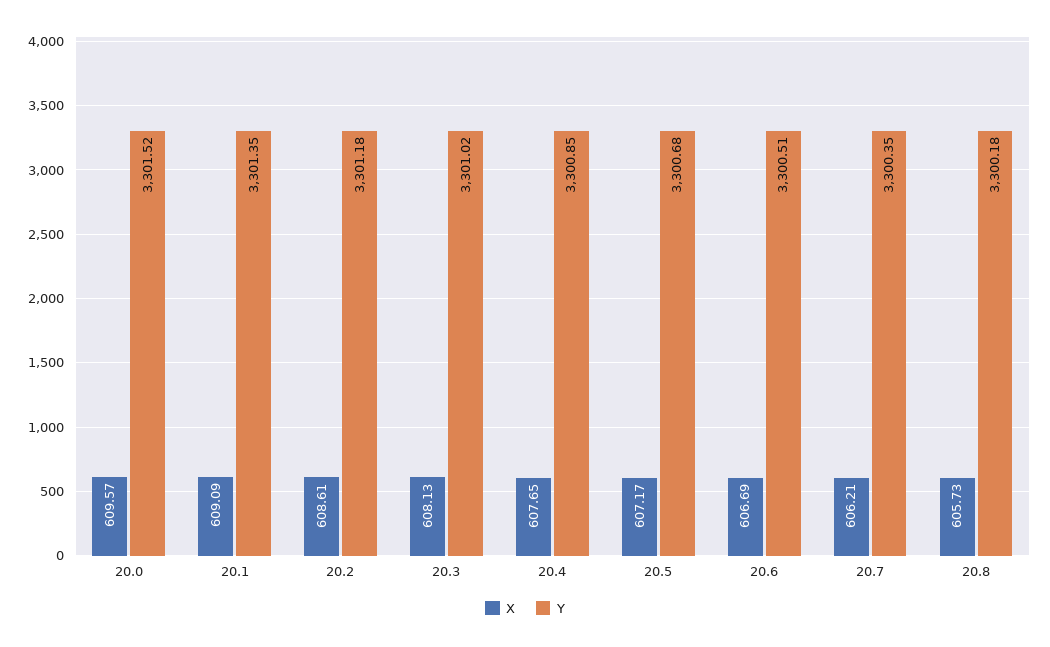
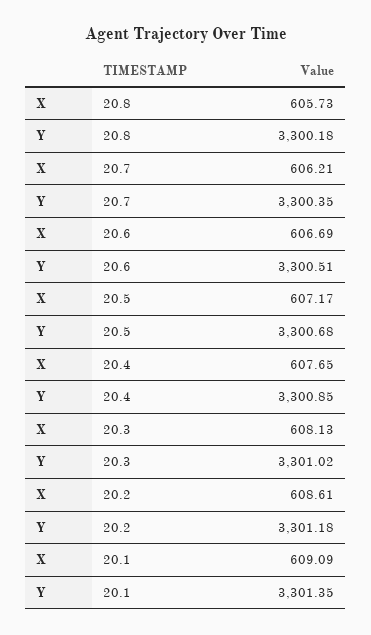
  {
    "X": {
-     "20.0": 609.57,
      "20.1": 609.09,
      "20.2": 608.61,
      "20.3": 608.13,
      "20.4": 607.65,
      "20.5": 607.17,
      "20.6": 606.69,
      "20.7": 606.21,
      "20.8": 605.73
    },
    "Y": {
-     "20.0": 3301.52,
      "20.1": 3301.35,
      "20.2": 3301.18,
      "20.3": 3301.02,
      "20.4": 3300.85,
      "20.5": 3300.68,
      "20.6": 3300.51,
      "20.7": 3300.35,
      "20.8": 3300.18
    }
  }

